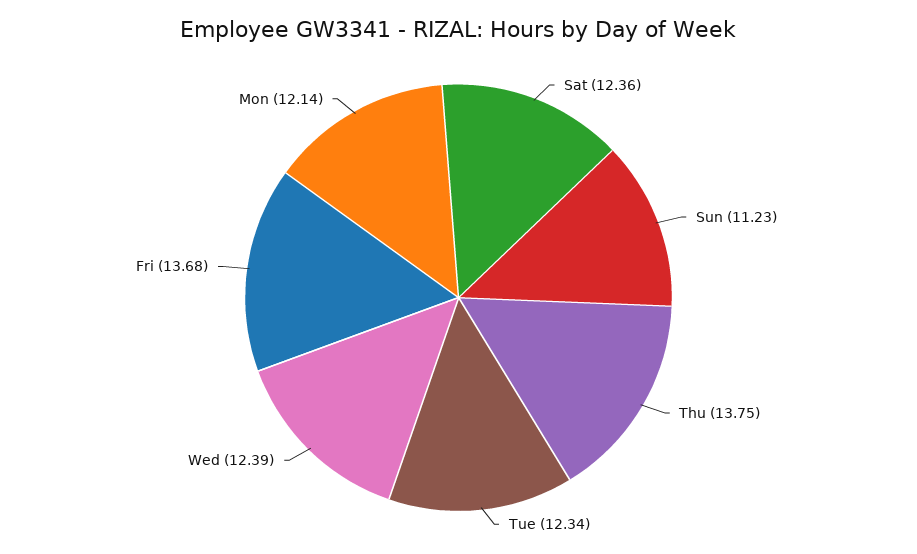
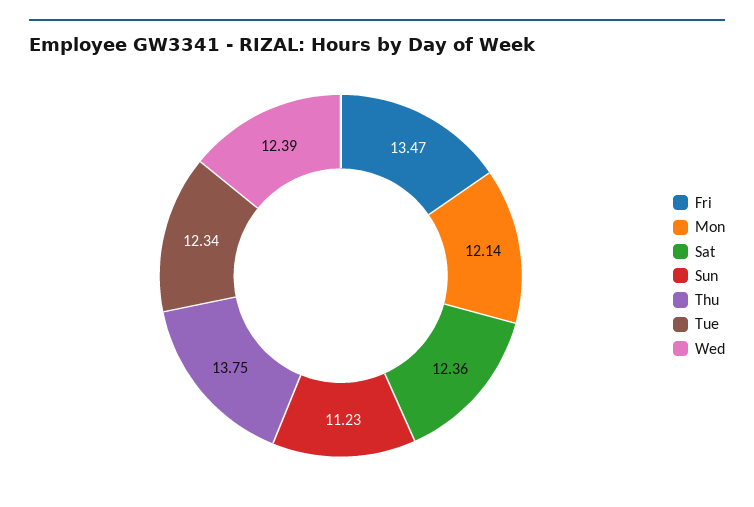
  {
    "Sat": 12.36,
    "Sun": 11.23,
    "Thu": 13.75,
    "Tue": 12.34,
    "Wed": 12.39,
-   "Fri": 13.68,
+   "Fri": 13.47,
    "Mon": 12.14
  }

